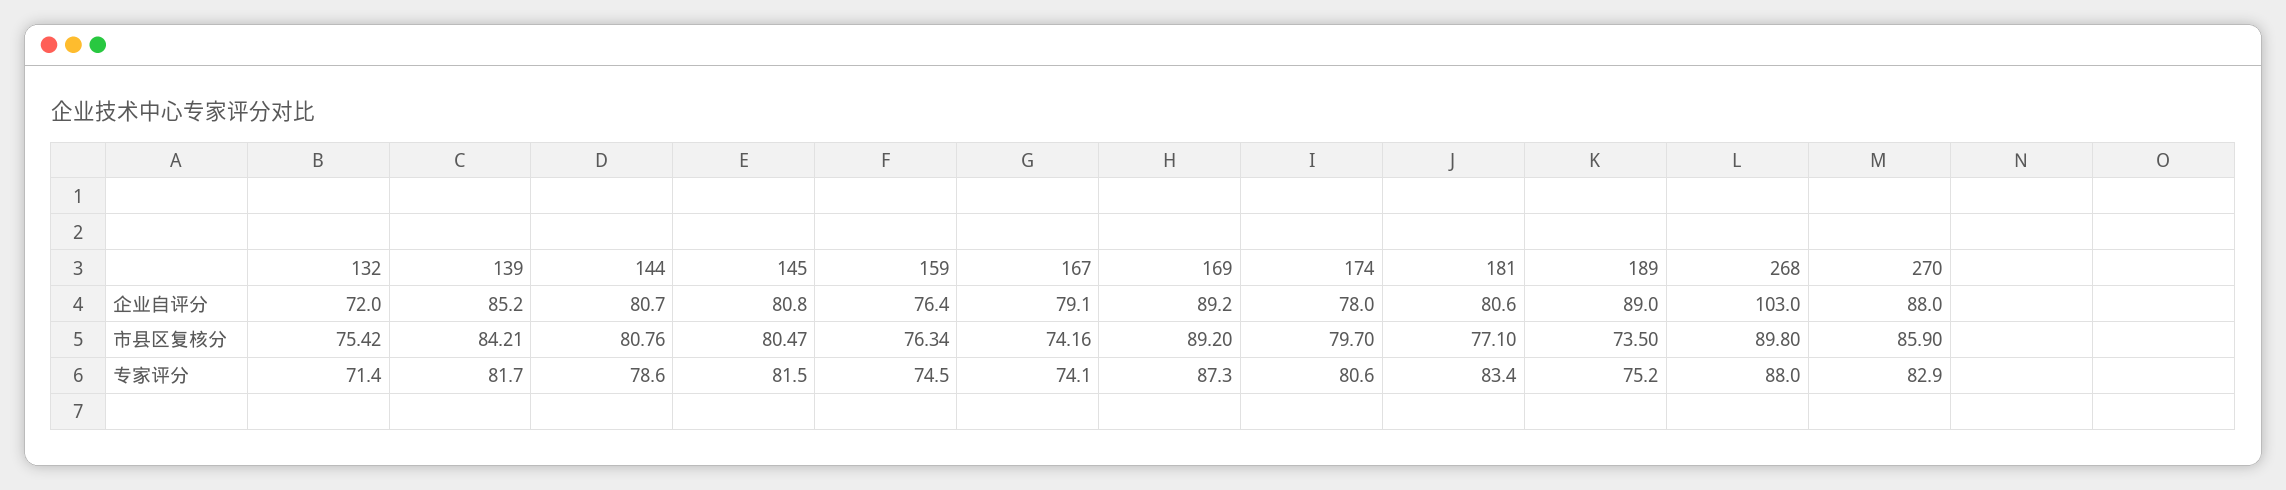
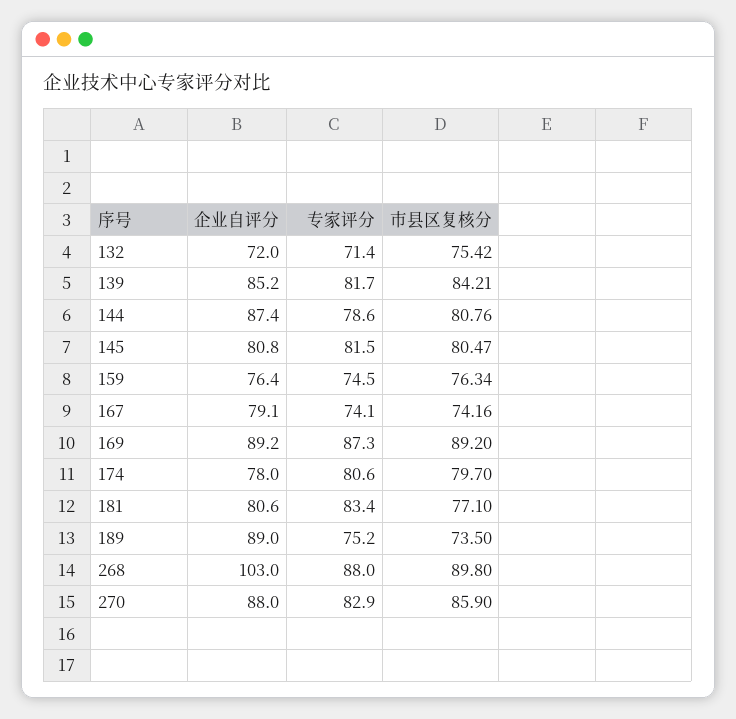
  {
    "132": {
      "企业自评分": 72,
      "市县区复核分": 75.42,
      "专家评分": 71.4
    },
    "139": {
      "企业自评分": 85.2,
      "市县区复核分": 84.21,
      "专家评分": 81.7
    },
    "144": {
-     "企业自评分": 80.7,
+     "企业自评分": 87.4,
      "市县区复核分": 80.76,
      "专家评分": 78.6
    },
    "145": {
      "企业自评分": 80.8,
      "市县区复核分": 80.47,
      "专家评分": 81.5
    },
    "159": {
      "企业自评分": 76.4,
      "市县区复核分": 76.34,
      "专家评分": 74.5
    },
    "167": {
      "企业自评分": 79.1,
      "市县区复核分": 74.16,
      "专家评分": 74.1
    },
    "169": {
      "企业自评分": 89.2,
      "市县区复核分": 89.2,
      "专家评分": 87.3
    },
    "174": {
      "企业自评分": 78,
      "市县区复核分": 79.7,
      "专家评分": 80.6
    },
    "181": {
      "企业自评分": 80.6,
      "市县区复核分": 77.1,
      "专家评分": 83.4
    },
    "189": {
      "企业自评分": 89,
      "市县区复核分": 73.5,
      "专家评分": 75.2
    },
    "268": {
      "企业自评分": 103,
      "市县区复核分": 89.8,
      "专家评分": 88
    },
    "270": {
      "企业自评分": 88,
      "市县区复核分": 85.9,
      "专家评分": 82.9
    }
  }

